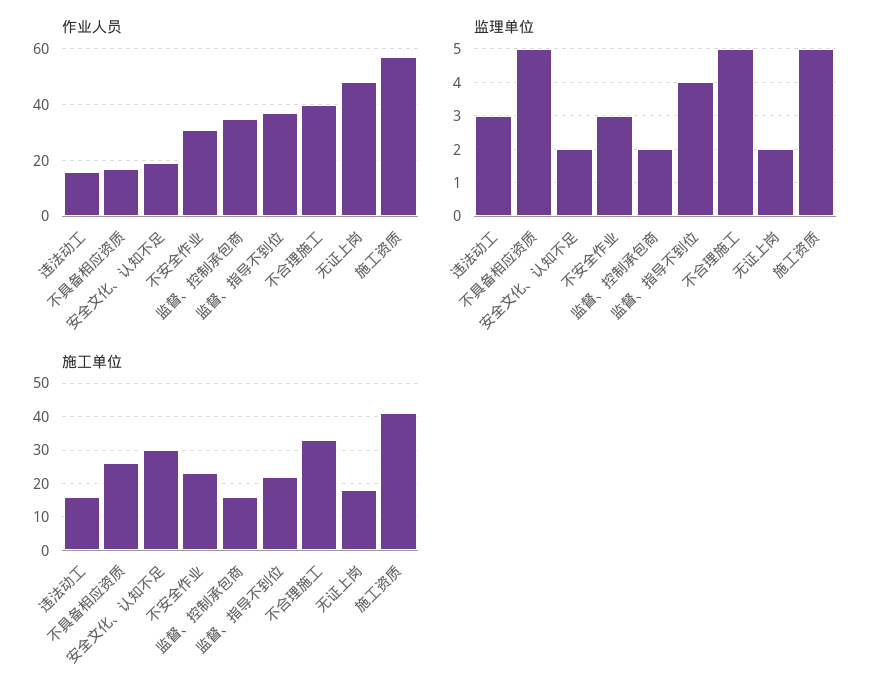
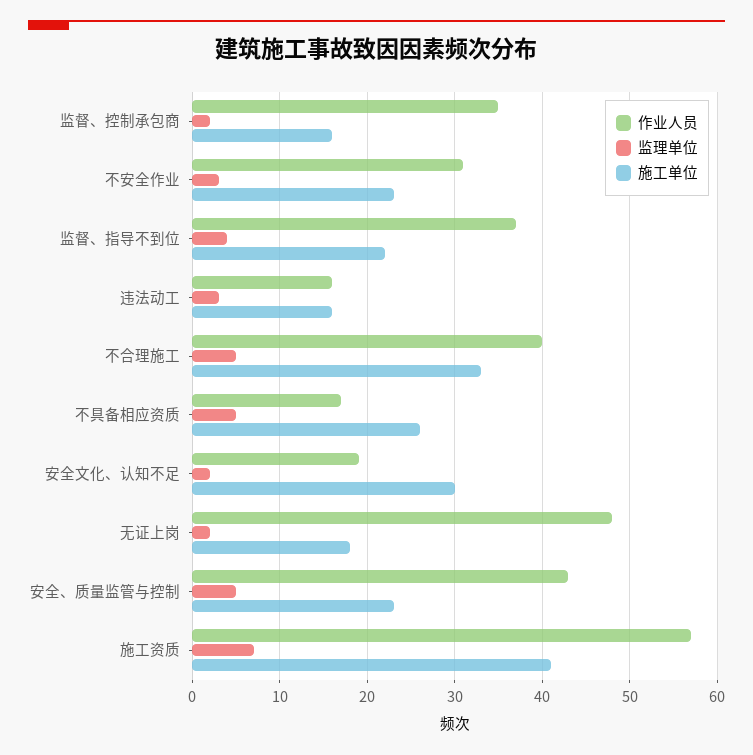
  {
    "作业人员": {
      "违法动工": 16,
      "不具备相应资质": 17,
      "安全文化、认知不足": 19,
      "不安全作业": 31,
      "监督、控制承包商": 35,
      "监督、指导不到位": 37,
      "不合理施工": 40,
      "无证上岗": 48,
-     "施工资质": 57
+     "施工资质": 57,
+     "安全、质量监管与控制": 43
    },
    "监理单位": {
      "违法动工": 3,
      "不具备相应资质": 5,
      "安全文化、认知不足": 2,
      "不安全作业": 3,
      "监督、控制承包商": 2,
      "监督、指导不到位": 4,
      "不合理施工": 5,
      "无证上岗": 2,
-     "施工资质": 5
+     "施工资质": 7,
+     "安全、质量监管与控制": 5
    },
    "施工单位": {
      "违法动工": 16,
      "不具备相应资质": 26,
      "安全文化、认知不足": 30,
      "不安全作业": 23,
      "监督、控制承包商": 16,
      "监督、指导不到位": 22,
      "不合理施工": 33,
      "无证上岗": 18,
-     "施工资质": 41
+     "施工资质": 41,
+     "安全、质量监管与控制": 23
    }
  }

